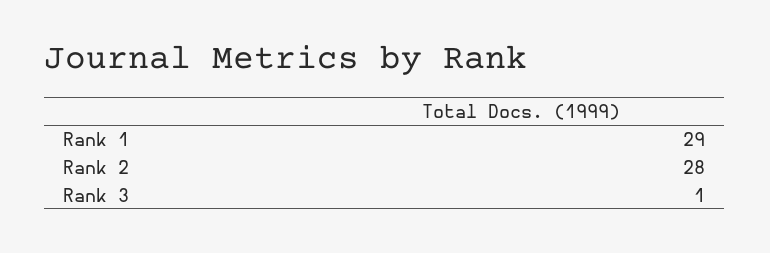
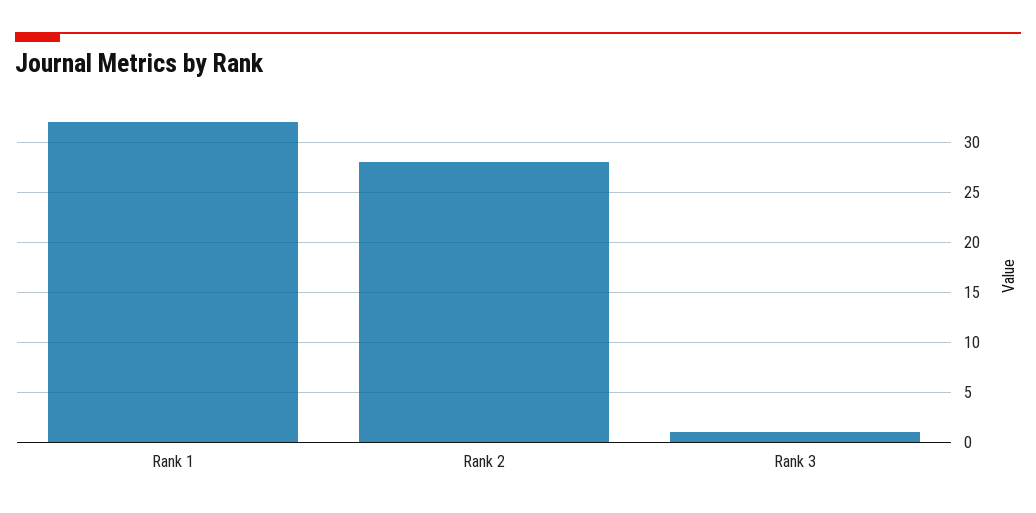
  {
-   "Rank 1": 29,
+   "Rank 1": 32,
    "Rank 2": 28,
    "Rank 3": 1
  }

